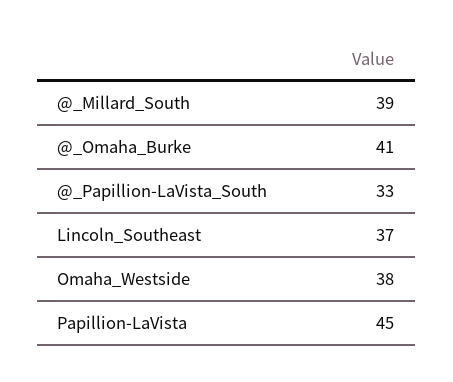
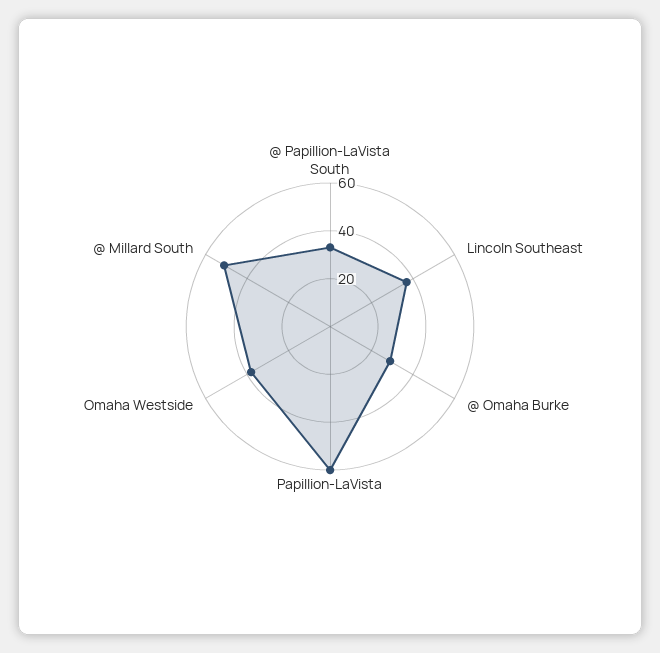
  {
-   "@_Millard_South": 39,
+   "@_Millard_South": 50,
-   "@_Omaha_Burke": 41,
+   "@_Omaha_Burke": 30,
    "@_Papillion-LaVista_South": 33,
    "Lincoln_Southeast": 37,
    "Omaha_Westside": 38,
-   "Papillion-LaVista": 45
+   "Papillion-LaVista": 60
  }

